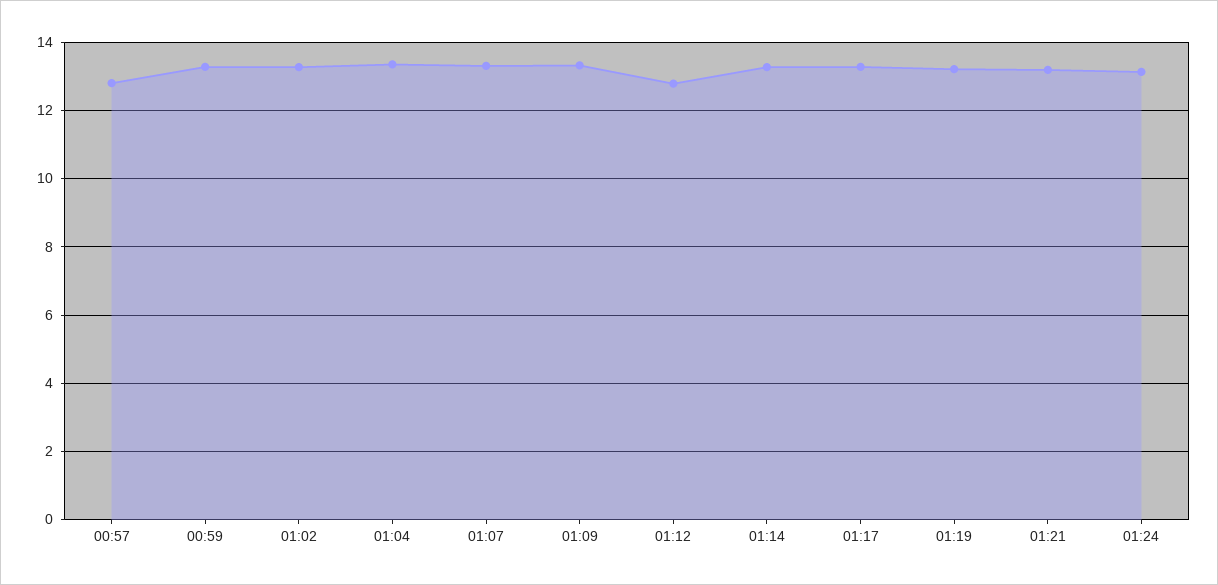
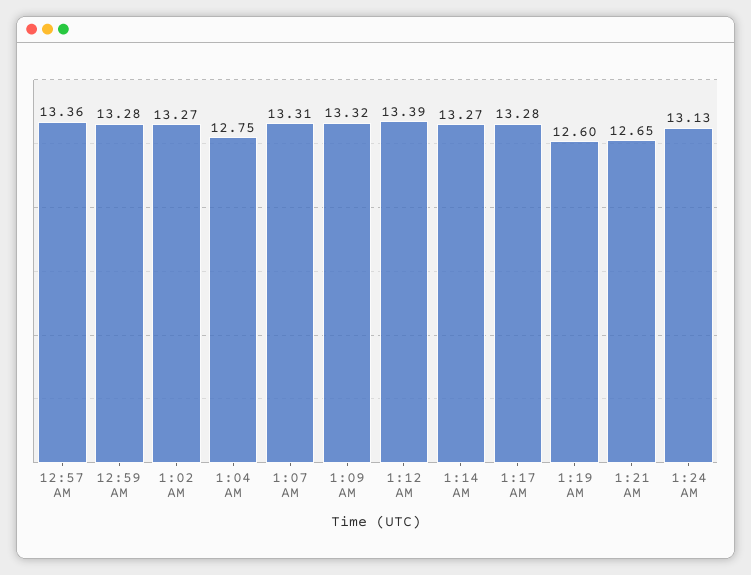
  {
-   "00:57": 12.8,
+   "00:57": 13.36,
    "00:59": 13.28,
    "01:02": 13.27,
-   "01:04": 13.4,
+   "01:04": 12.75,
    "01:07": 13.31,
    "01:09": 13.32,
-   "01:12": 12.8,
+   "01:12": 13.39,
    "01:14": 13.27,
    "01:17": 13.28,
-   "01:19": 13.2,
+   "01:19": 12.6,
-   "01:21": 13.2,
+   "01:21": 12.65,
    "01:24": 13.13
  }

